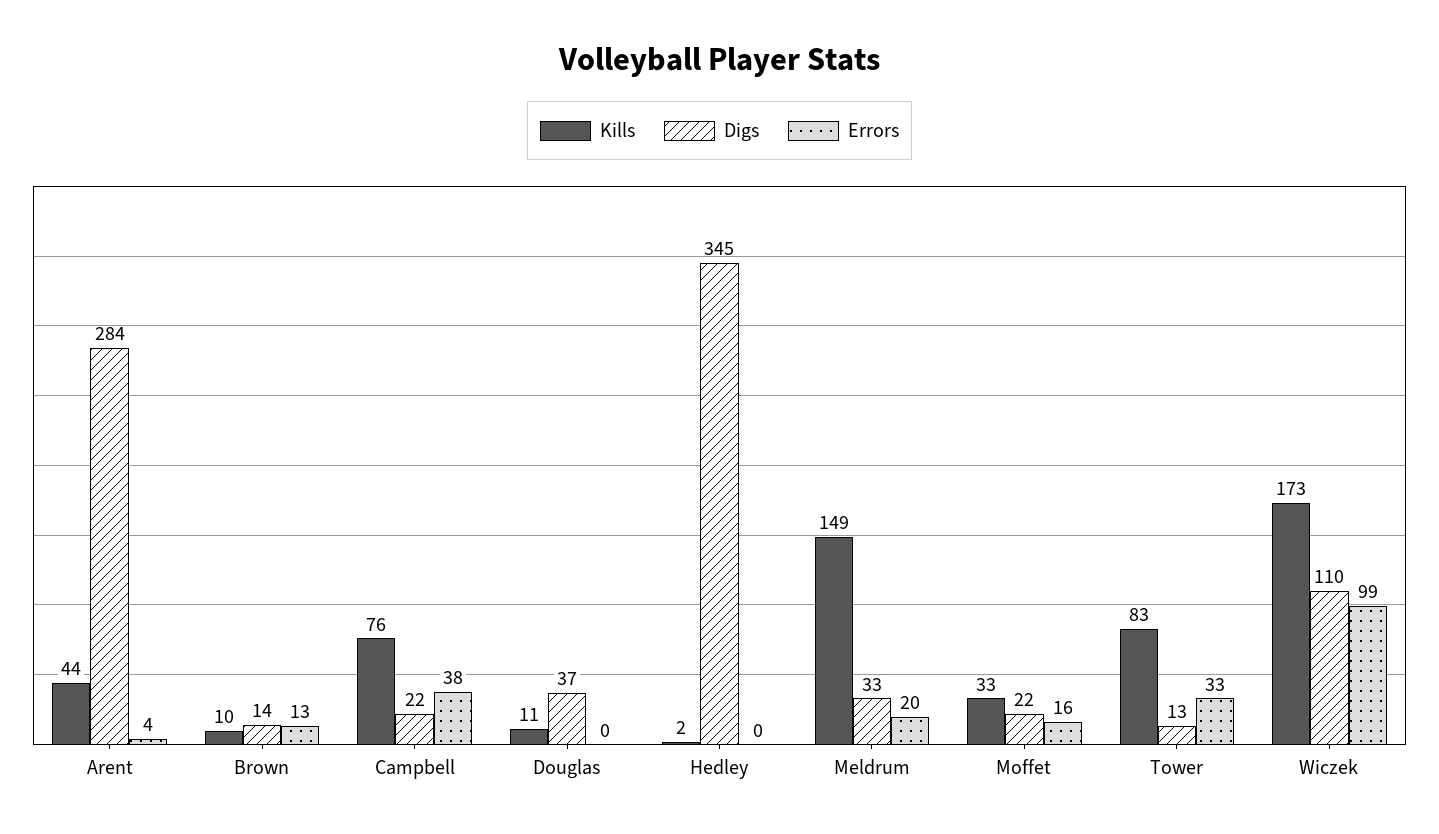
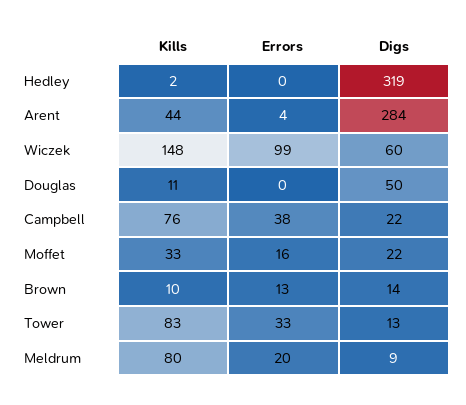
  {
    "Kills": {
      "Arent": 44,
      "Brown": 10,
      "Campbell": 76,
      "Douglas": 11,
      "Hedley": 2,
-     "Meldrum": 149,
+     "Meldrum": 80,
      "Moffet": 33,
      "Tower": 83,
-     "Wiczek": 173
+     "Wiczek": 148
    },
    "Digs": {
      "Arent": 284,
      "Brown": 14,
      "Campbell": 22,
-     "Douglas": 37,
+     "Douglas": 50,
-     "Hedley": 345,
+     "Hedley": 319,
-     "Meldrum": 33,
+     "Meldrum": 9,
      "Moffet": 22,
      "Tower": 13,
-     "Wiczek": 110
+     "Wiczek": 60
    },
    "Errors": {
      "Arent": 4,
      "Brown": 13,
      "Campbell": 38,
      "Douglas": 0,
      "Hedley": 0,
      "Meldrum": 20,
      "Moffet": 16,
      "Tower": 33,
      "Wiczek": 99
    }
  }

